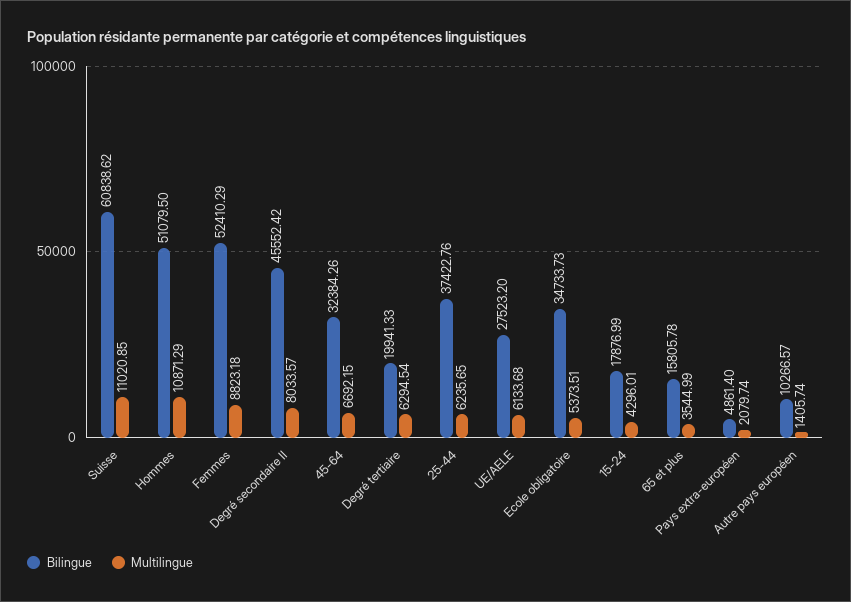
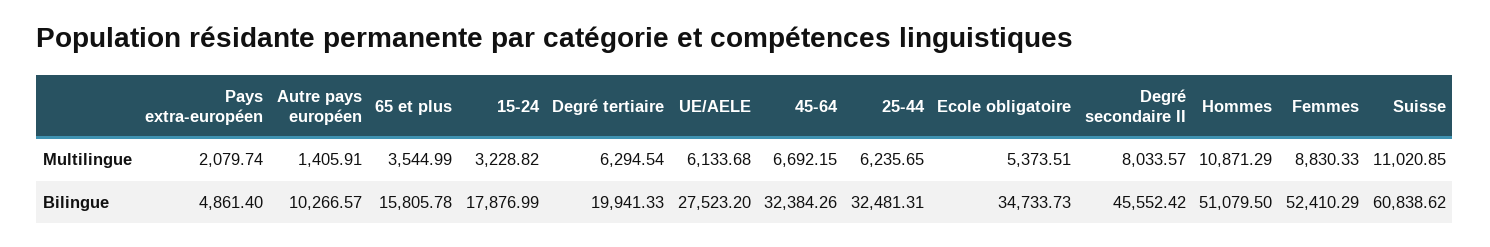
  {
    "Bilingue": {
      "Suisse": 60838.62,
      "Hommes": 51079.5,
      "Femmes": 52410.29,
      "Degré secondaire II": 45552.42,
      "45-64": 32384.26,
      "Degré tertiaire": 19941.33,
-     "25-44": 37422.76,
+     "25-44": 32481.31,
      "UE/AELE": 27523.2,
      "Ecole obligatoire": 34733.73,
      "15-24": 17876.99,
      "65 et plus": 15805.78,
      "Pays extra-européen": 4861.4,
      "Autre pays européen": 10266.57
    },
    "Multilingue": {
      "Suisse": 11020.85,
      "Hommes": 10871.29,
-     "Femmes": 8823.18,
+     "Femmes": 8830.33,
      "Degré secondaire II": 8033.57,
      "45-64": 6692.15,
      "Degré tertiaire": 6294.54,
      "25-44": 6235.65,
      "UE/AELE": 6133.68,
      "Ecole obligatoire": 5373.51,
-     "15-24": 4296.01,
+     "15-24": 3228.82,
      "65 et plus": 3544.99,
      "Pays extra-européen": 2079.74,
-     "Autre pays européen": 1405.74
+     "Autre pays européen": 1405.91
    }
  }

